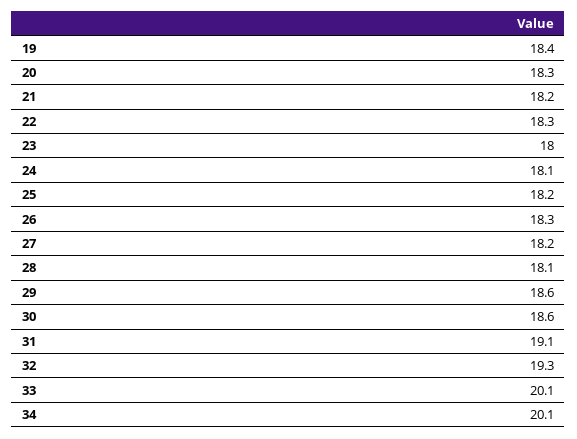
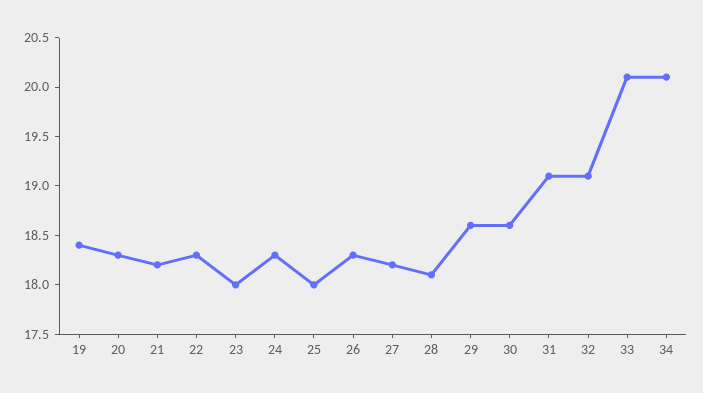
  {
    "19": 18.4,
    "20": 18.3,
    "21": 18.2,
    "22": 18.3,
    "23": 18,
-   "24": 18.1,
+   "24": 18.3,
-   "25": 18.2,
+   "25": 18,
    "26": 18.3,
    "27": 18.2,
    "28": 18.1,
    "29": 18.6,
    "30": 18.6,
    "31": 19.1,
-   "32": 19.3,
+   "32": 19.1,
    "33": 20.1,
    "34": 20.1
  }

